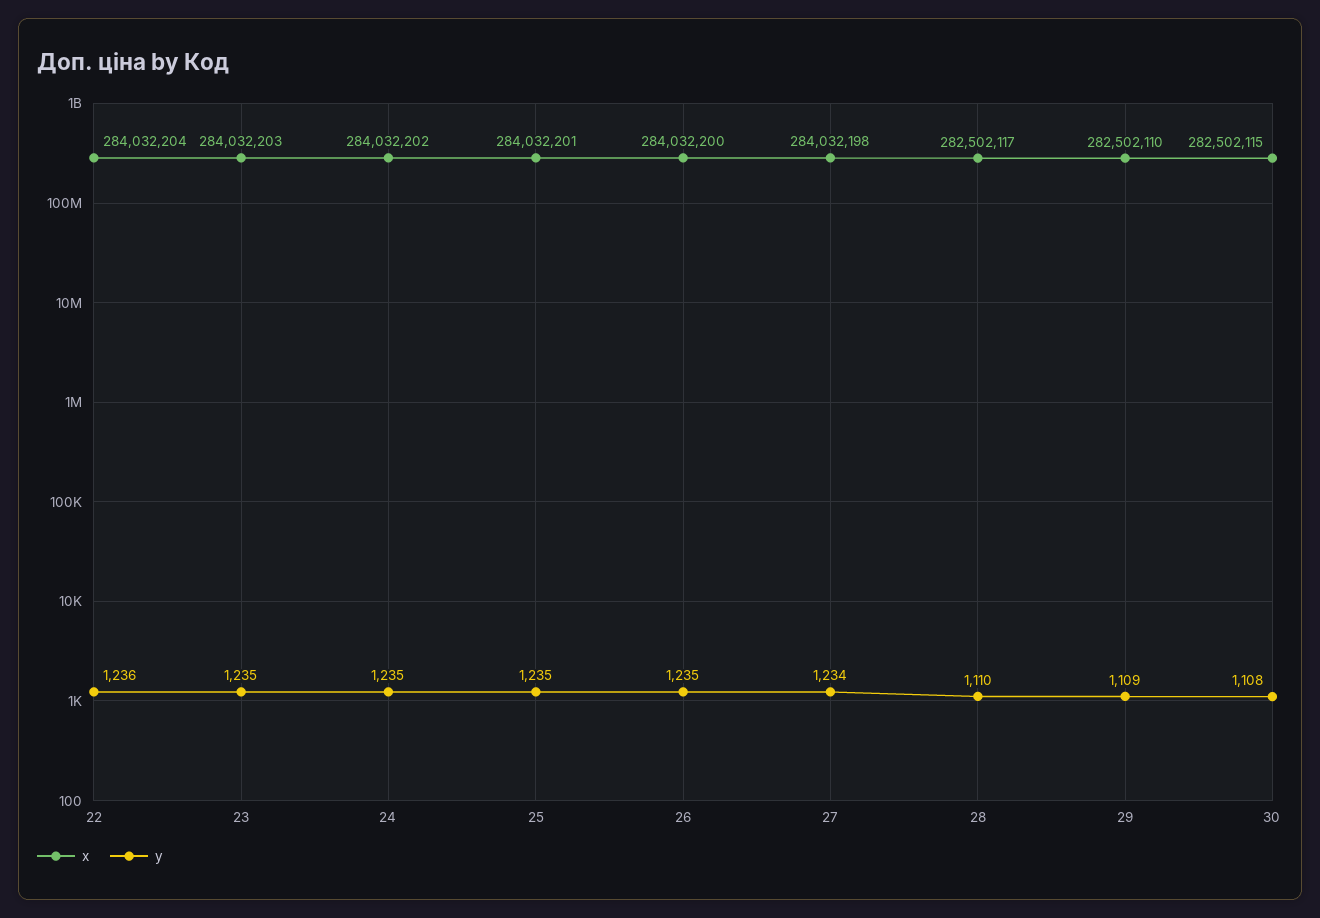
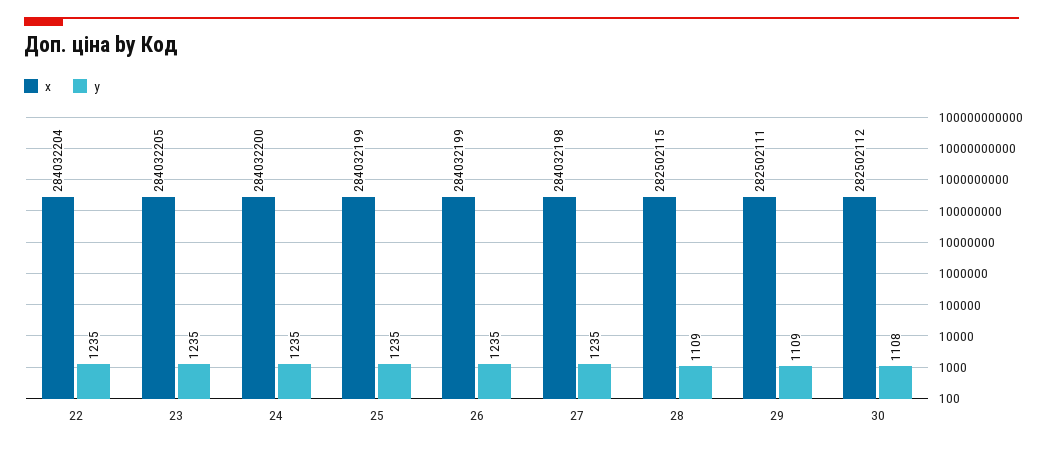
  {
    "x": {
      "22": 284032204,
-     "23": 284032203,
+     "23": 284032205,
-     "24": 284032202,
+     "24": 284032200,
-     "25": 284032201,
+     "25": 284032199,
-     "26": 284032200,
+     "26": 284032199,
      "27": 284032198,
-     "28": 282502117,
+     "28": 282502115,
-     "29": 282502110,
+     "29": 282502111,
-     "30": 282502115
+     "30": 282502112
    },
    "y": {
-     "22": 1236,
+     "22": 1235,
      "23": 1235,
      "24": 1235,
      "25": 1235,
      "26": 1235,
-     "27": 1234,
+     "27": 1235,
-     "28": 1110,
+     "28": 1109,
      "29": 1109,
      "30": 1108
    }
  }

